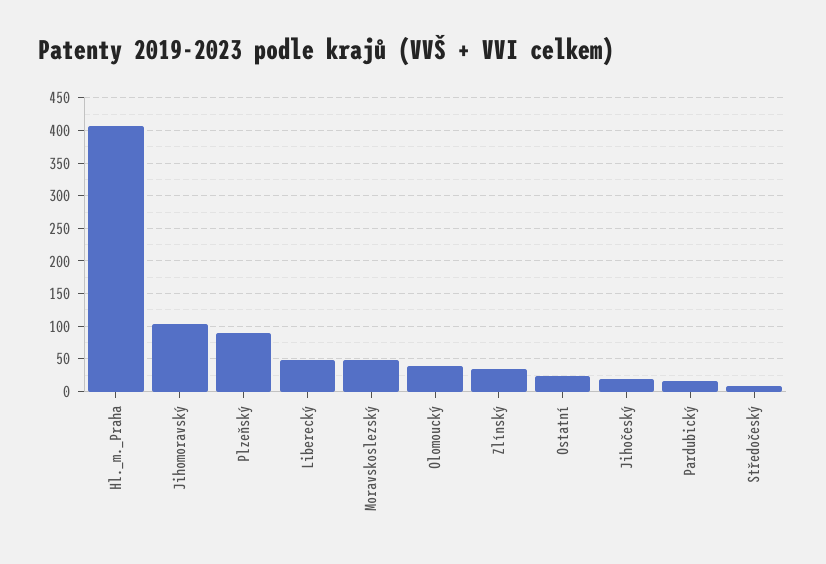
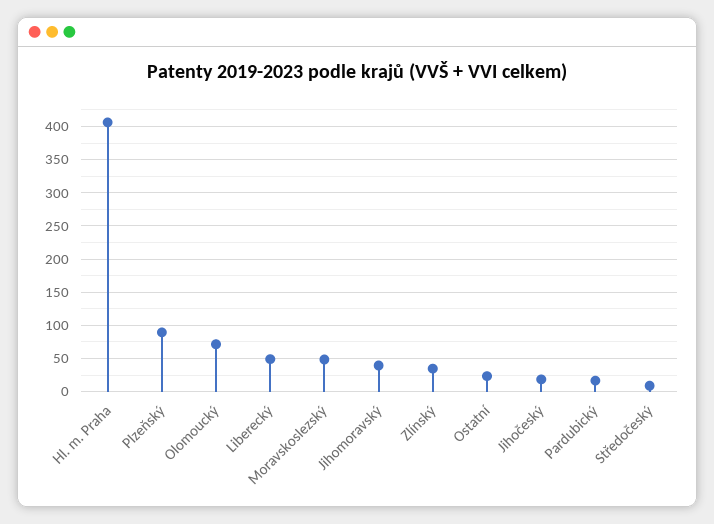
  {
    "Hl._m._Praha": 410,
-   "Jihomoravský": 100,
+   "Jihomoravský": 40,
    "Plzeňský": 90,
    "Liberecký": 50,
    "Moravskoslezský": 50,
-   "Olomoucký": 40,
+   "Olomoucký": 70,
    "Zlínský": 30,
    "Ostatní": 20,
    "Jihočeský": 20,
    "Pardubický": 20,
    "Středočeský": 10
  }

